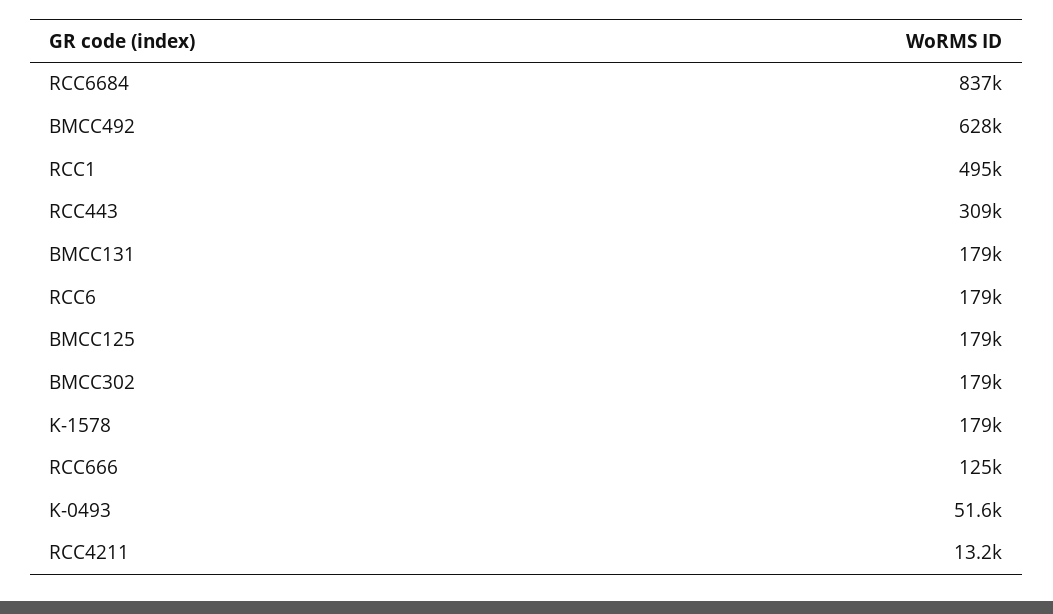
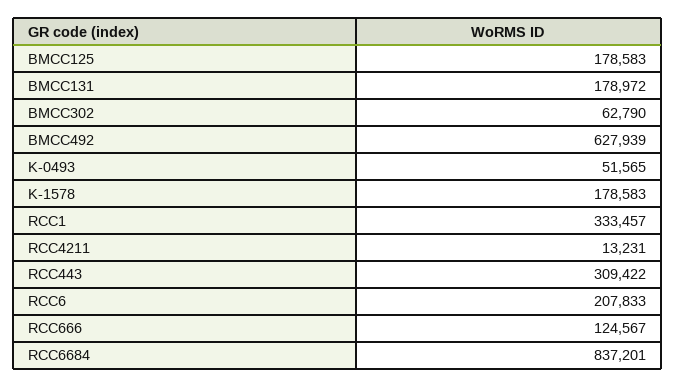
  {
    "RCC6684": 837201,
    "BMCC492": 627939,
-   "RCC1": 495000,
+   "RCC1": 333457,
    "RCC443": 309422,
    "BMCC131": 178972,
-   "RCC6": 179000,
+   "RCC6": 207833,
    "BMCC125": 178583,
-   "BMCC302": 179000,
+   "BMCC302": 62790,
    "K-1578": 178583,
    "RCC666": 124567,
    "K-0493": 51565,
    "RCC4211": 13231
  }

